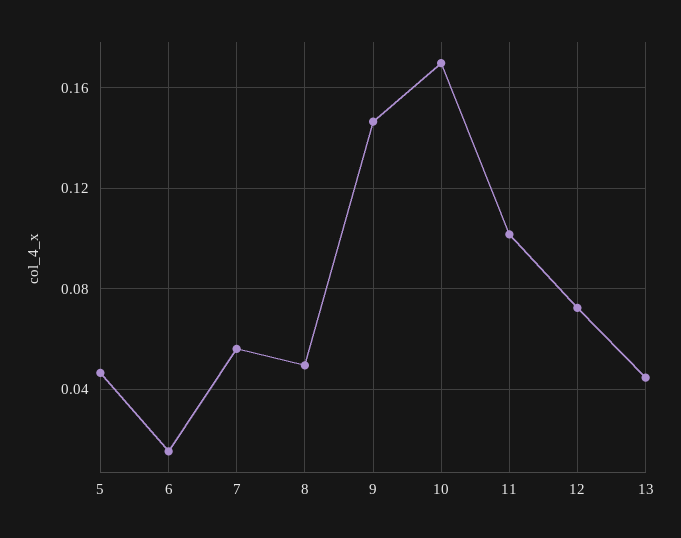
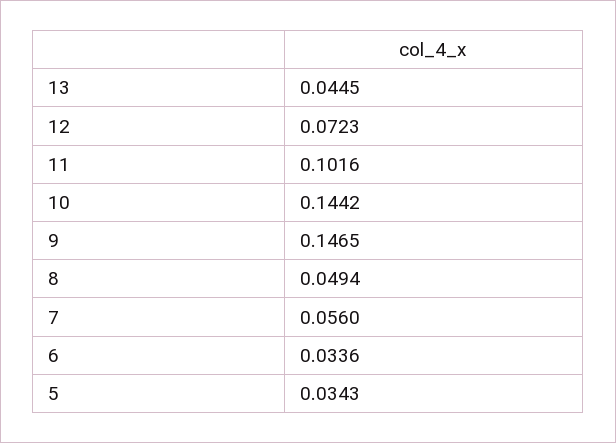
  {
-   "5": 0.045,
+   "5": 0.0343,
-   "6": 0.015,
+   "6": 0.0336,
    "7": 0.056,
    "8": 0.0494,
    "9": 0.1465,
-   "10": 0.17,
+   "10": 0.1442,
    "11": 0.1016,
    "12": 0.0723,
    "13": 0.0445
  }

